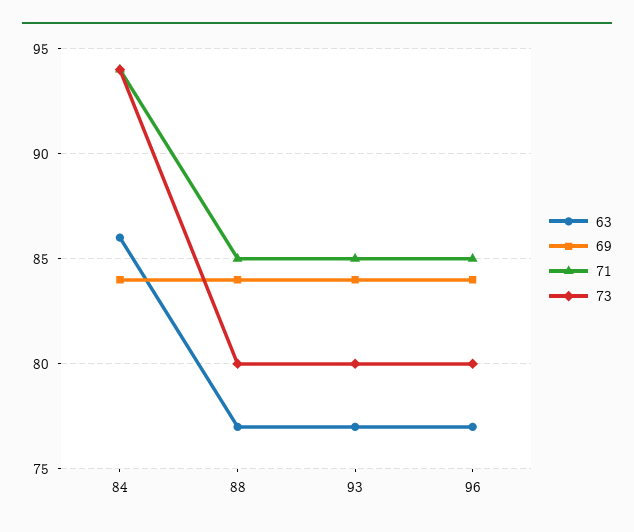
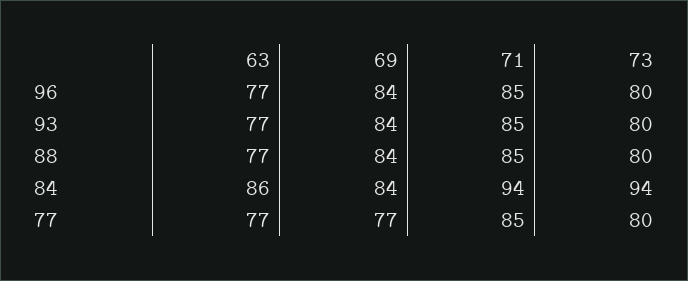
  {
    "63": {
      "84": 86,
      "88": 77,
      "93": 77,
-     "96": 77
+     "96": 77,
+     "77": 77
    },
    "69": {
      "84": 84,
      "88": 84,
      "93": 84,
-     "96": 84
+     "96": 84,
+     "77": 77
    },
    "71": {
      "84": 94,
      "88": 85,
      "93": 85,
-     "96": 85
+     "96": 85,
+     "77": 85
    },
    "73": {
      "84": 94,
      "88": 80,
      "93": 80,
-     "96": 80
+     "96": 80,
+     "77": 80
    }
  }

